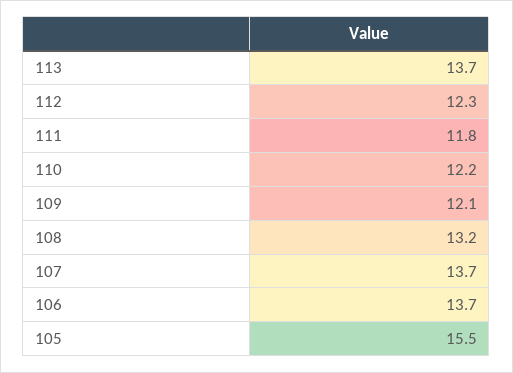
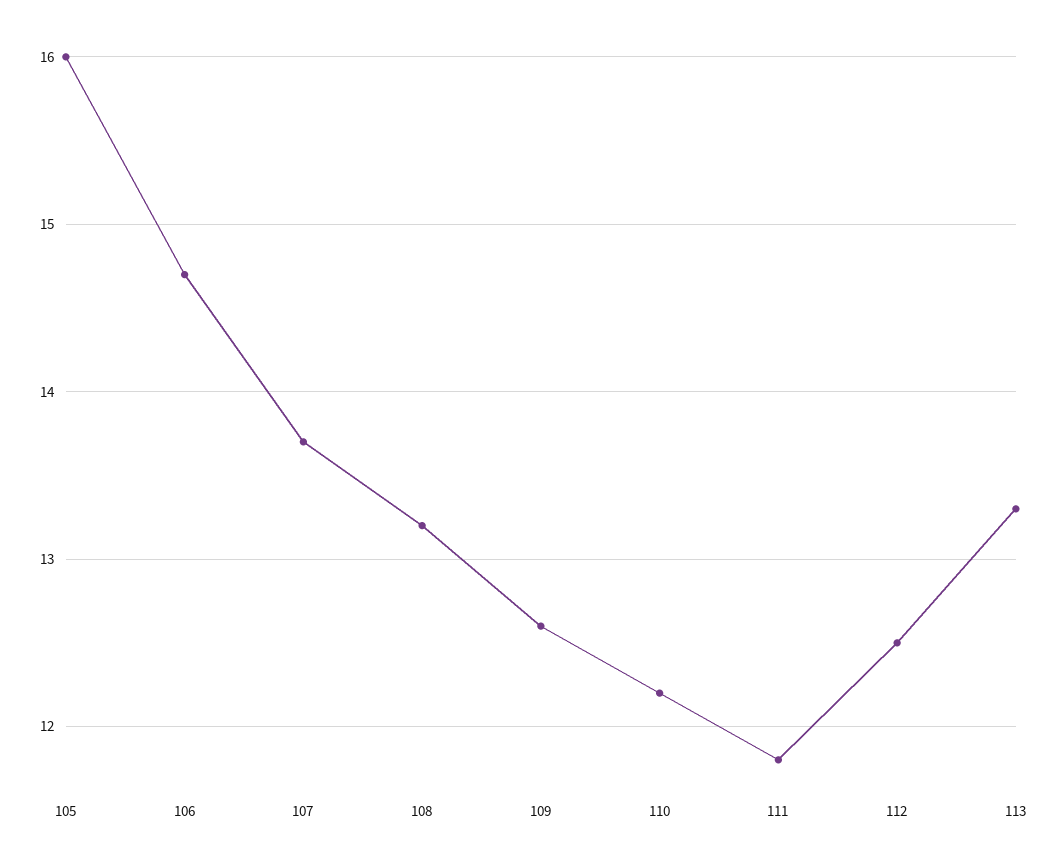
  {
-   "113": 13.7,
+   "113": 13.3,
-   "112": 12.3,
+   "112": 12.5,
    "111": 11.8,
    "110": 12.2,
-   "109": 12.1,
+   "109": 12.6,
    "108": 13.2,
    "107": 13.7,
-   "106": 13.7,
+   "106": 14.7,
-   "105": 15.5
+   "105": 16
  }

